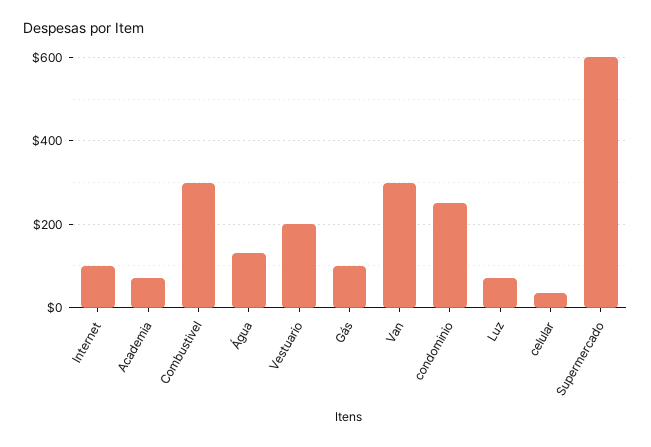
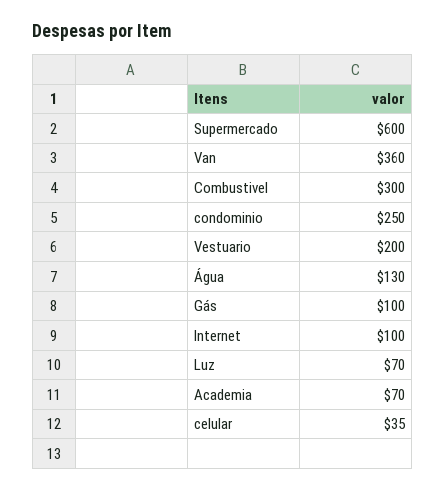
  {
    "Internet": 100,
    "Academia": 70,
    "Combustivel": 300,
    "Água": 130,
    "Vestuario": 200,
    "Gás": 100,
-   "Van": 300,
+   "Van": 360,
    "condominio": 250,
    "Luz": 70,
    "celular": 35,
    "Supermercado": 600
  }

